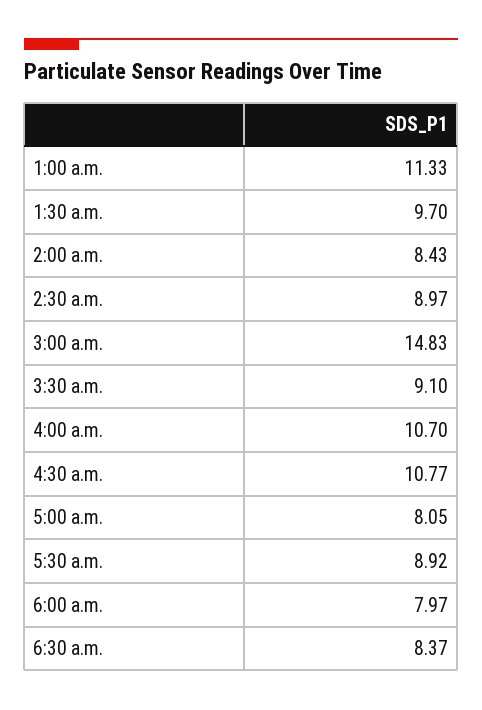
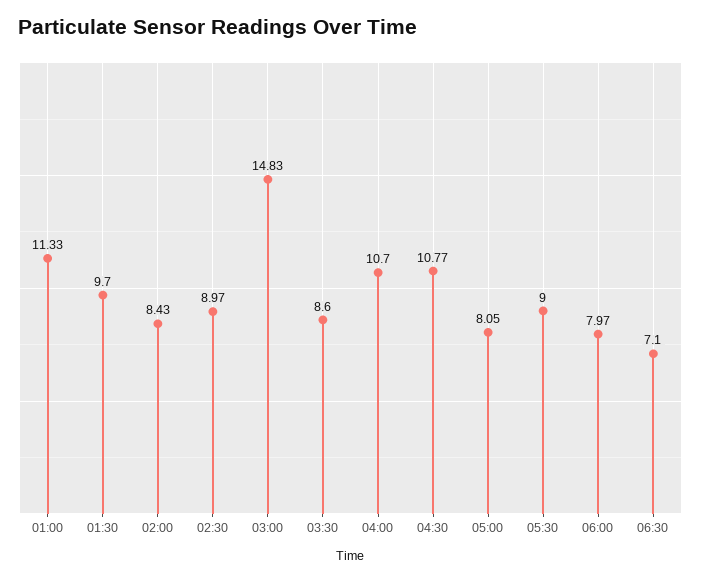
  {
    "1:00 a.m.": 11.33,
    "1:30 a.m.": 9.7,
    "2:00 a.m.": 8.43,
    "2:30 a.m.": 8.97,
    "3:00 a.m.": 14.83,
-   "3:30 a.m.": 9.1,
+   "3:30 a.m.": 8.6,
    "4:00 a.m.": 10.7,
    "4:30 a.m.": 10.77,
    "5:00 a.m.": 8.05,
-   "5:30 a.m.": 8.92,
+   "5:30 a.m.": 9,
    "6:00 a.m.": 7.97,
-   "6:30 a.m.": 8.37
+   "6:30 a.m.": 7.1
  }

